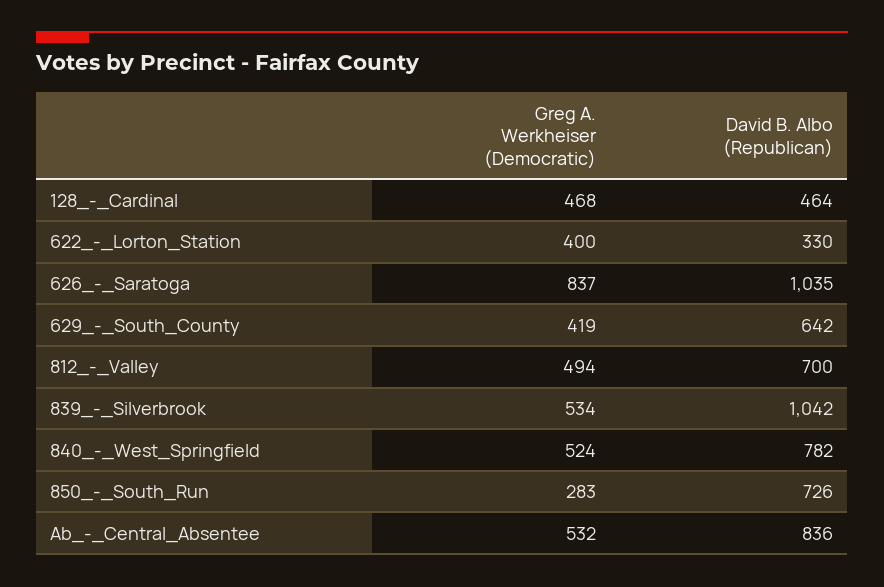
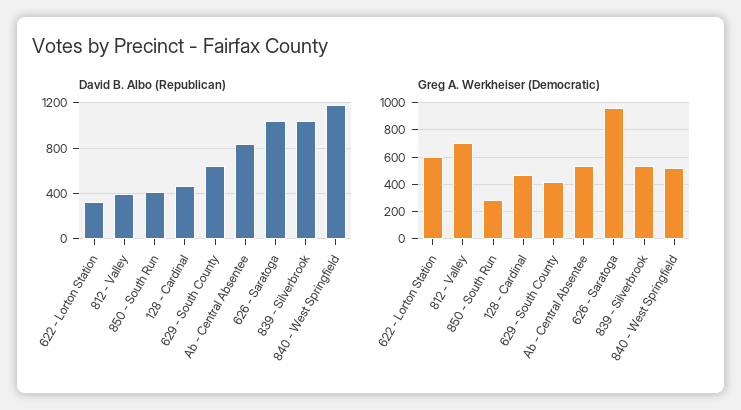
  {
    "Greg A. Werkheiser (Democratic)": {
      "128_-_Cardinal": 468,
-     "622_-_Lorton_Station": 400,
+     "622_-_Lorton_Station": 600,
-     "626_-_Saratoga": 837,
+     "626_-_Saratoga": 950,
      "629_-_South_County": 419,
-     "812_-_Valley": 494,
+     "812_-_Valley": 700,
      "839_-_Silverbrook": 534,
      "840_-_West_Springfield": 524,
      "850_-_South_Run": 283,
      "Ab_-_Central_Absentee": 532
    },
    "David B. Albo (Republican)": {
      "128_-_Cardinal": 464,
      "622_-_Lorton_Station": 330,
      "626_-_Saratoga": 1035,
      "629_-_South_County": 642,
-     "812_-_Valley": 700,
+     "812_-_Valley": 400,
      "839_-_Silverbrook": 1042,
-     "840_-_West_Springfield": 782,
+     "840_-_West_Springfield": 1200,
-     "850_-_South_Run": 726,
+     "850_-_South_Run": 400,
      "Ab_-_Central_Absentee": 836
    }
  }

